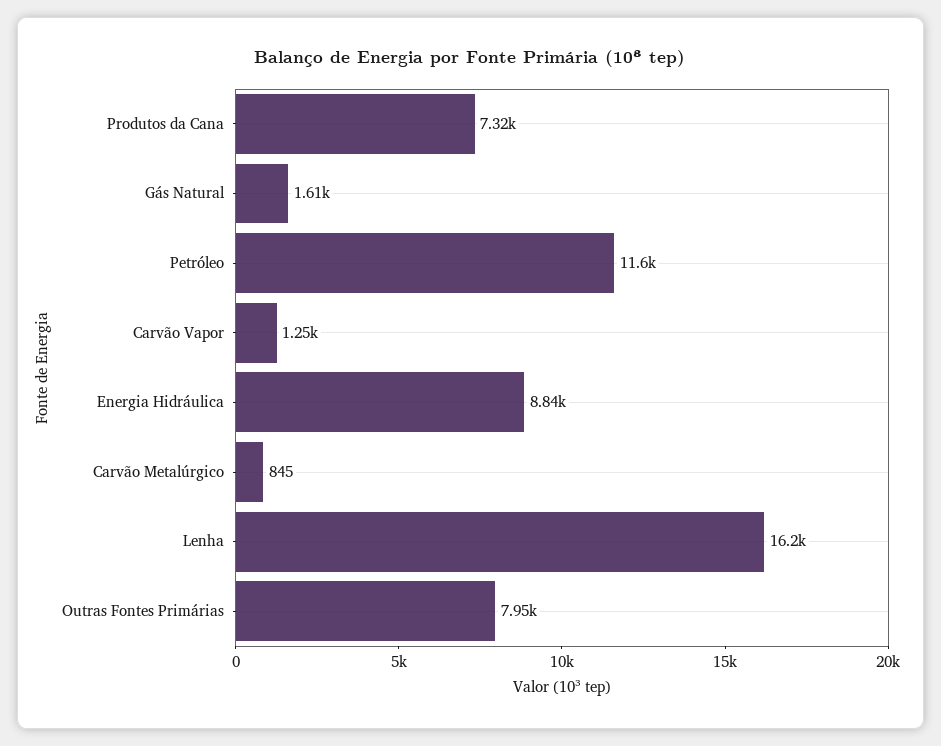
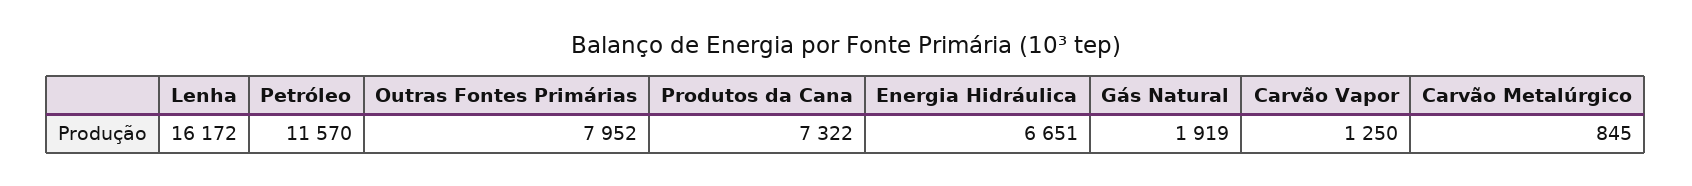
  {
    "Produtos da Cana": 7322,
-   "Gás Natural": 1610,
+   "Gás Natural": 1919,
    "Petróleo": 11570,
    "Carvão Vapor": 1250,
-   "Energia Hidráulica": 8840,
+   "Energia Hidráulica": 6651,
    "Carvão Metalúrgico": 845,
    "Lenha": 16172,
    "Outras Fontes Primárias": 7952
  }

